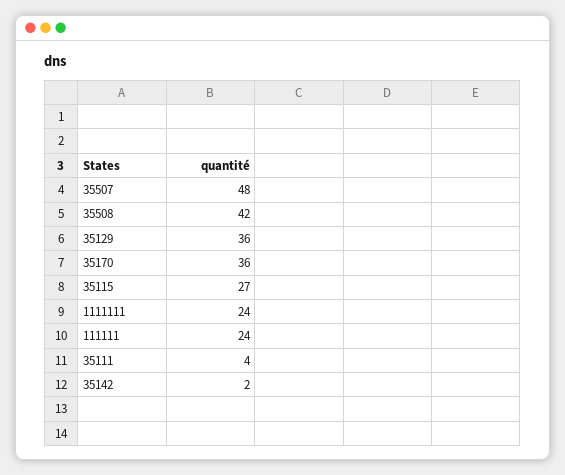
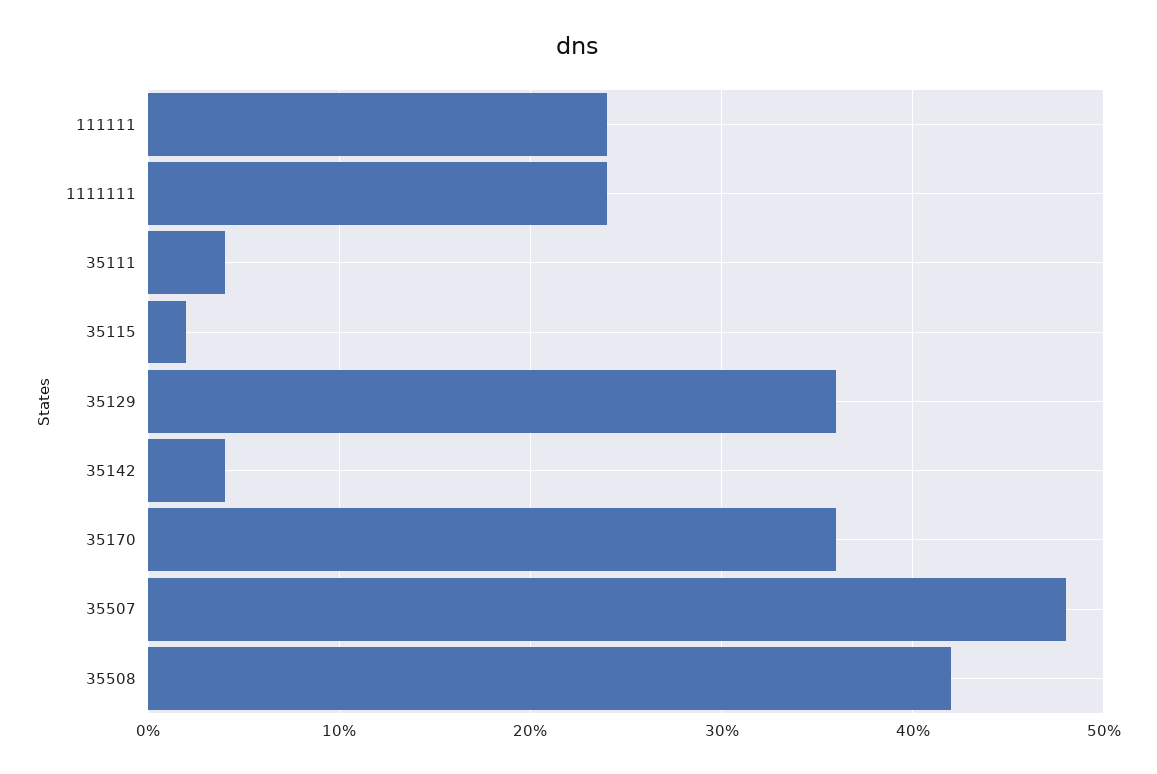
  {
    "35507": 48,
    "35508": 42,
    "35129": 36,
    "35170": 36,
-   "35115": 27,
+   "35115": 2,
    "1111111": 24,
    "111111": 24,
    "35111": 4,
-   "35142": 2
+   "35142": 4
  }

